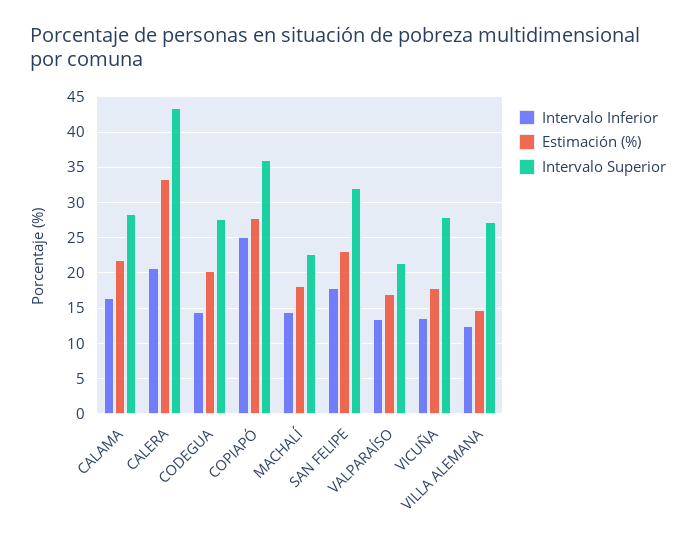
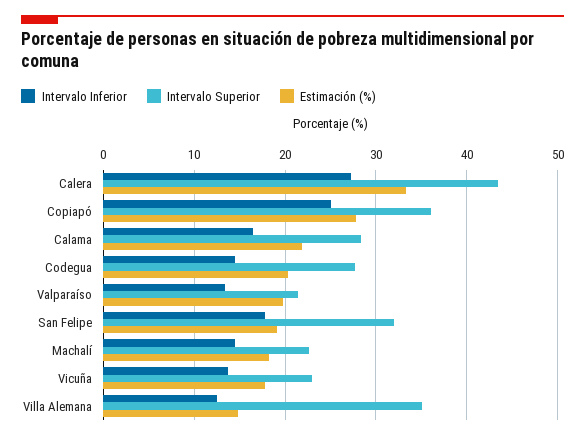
  {
    "Intervalo Inferior": {
      "CALAMA": 17,
-     "CALERA": 21,
+     "CALERA": 27,
      "CODEGUA": 14,
      "COPIAPÓ": 25,
      "MACHALÍ": 15,
      "SAN FELIPE": 18,
      "VALPARAÍSO": 13,
      "VICUÑA": 14,
      "VILLA ALEMANA": 13
    },
    "Estimación (%)": {
      "CALAMA": 22,
      "CALERA": 33,
      "CODEGUA": 20,
      "COPIAPÓ": 28,
      "MACHALÍ": 18,
-     "SAN FELIPE": 23,
+     "SAN FELIPE": 19,
-     "VALPARAÍSO": 17,
+     "VALPARAÍSO": 20,
      "VICUÑA": 18,
      "VILLA ALEMANA": 15
    },
    "Intervalo Superior": {
      "CALAMA": 28,
      "CALERA": 43,
      "CODEGUA": 28,
      "COPIAPÓ": 36,
      "MACHALÍ": 23,
      "SAN FELIPE": 32,
      "VALPARAÍSO": 21,
-     "VICUÑA": 28,
+     "VICUÑA": 23,
-     "VILLA ALEMANA": 27
+     "VILLA ALEMANA": 35
    }
  }

